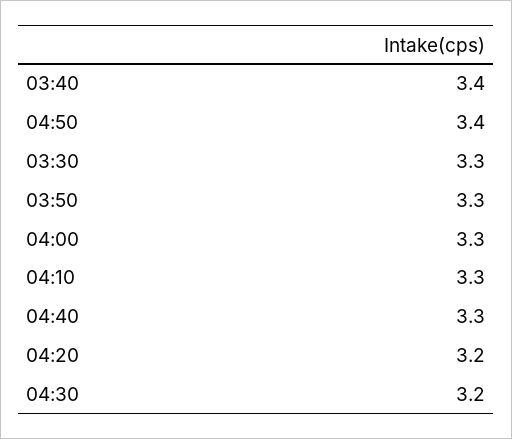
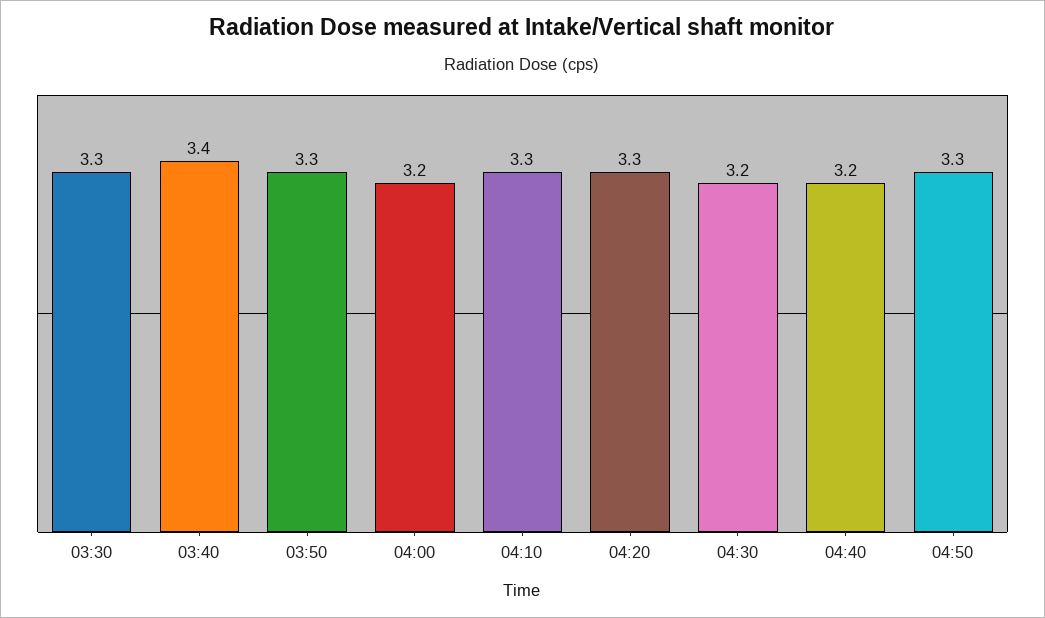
  {
    "03:40": 3.4,
-   "04:50": 3.4,
+   "04:50": 3.3,
    "03:30": 3.3,
    "03:50": 3.3,
-   "04:00": 3.3,
+   "04:00": 3.2,
    "04:10": 3.3,
-   "04:40": 3.3,
+   "04:40": 3.2,
-   "04:20": 3.2,
+   "04:20": 3.3,
    "04:30": 3.2
  }

